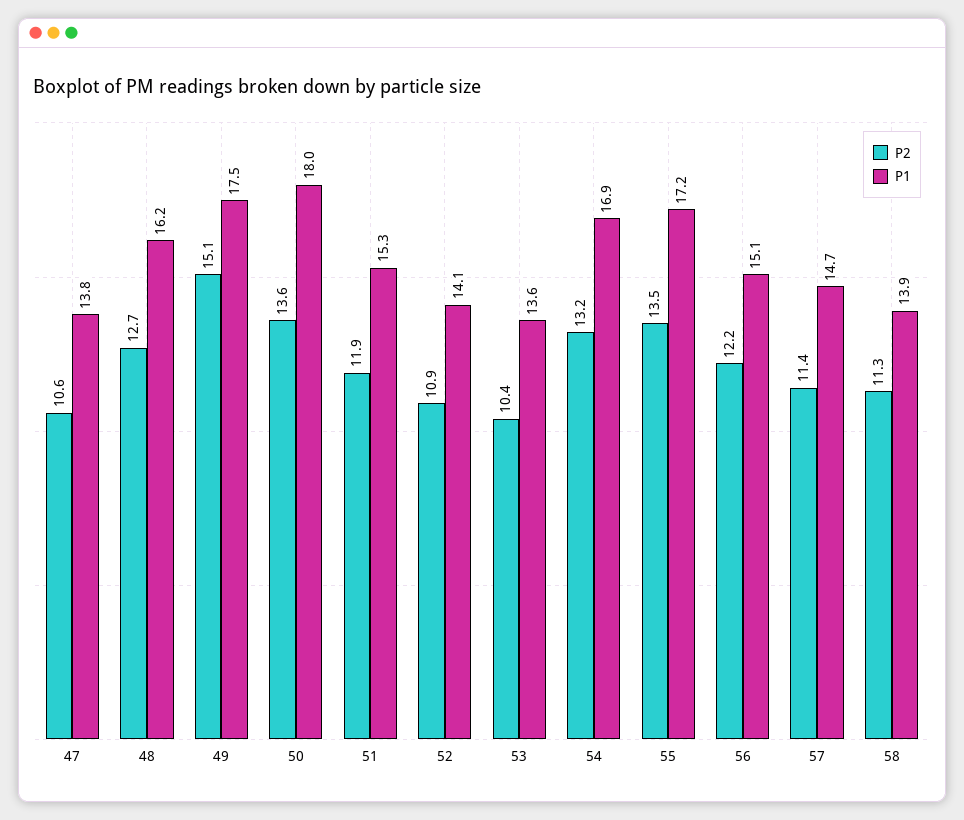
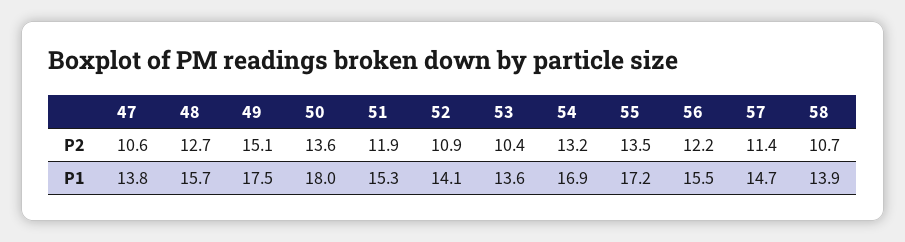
  {
    "P2": {
      "47": 10.6,
      "48": 12.7,
      "49": 15.1,
      "50": 13.6,
      "51": 11.9,
      "52": 10.9,
      "53": 10.4,
      "54": 13.2,
      "55": 13.5,
      "56": 12.2,
      "57": 11.4,
-     "58": 11.3
+     "58": 10.7
    },
    "P1": {
      "47": 13.8,
-     "48": 16.2,
+     "48": 15.7,
      "49": 17.5,
      "50": 18,
      "51": 15.3,
      "52": 14.1,
      "53": 13.6,
      "54": 16.9,
      "55": 17.2,
-     "56": 15.1,
+     "56": 15.5,
      "57": 14.7,
      "58": 13.9
    }
  }

